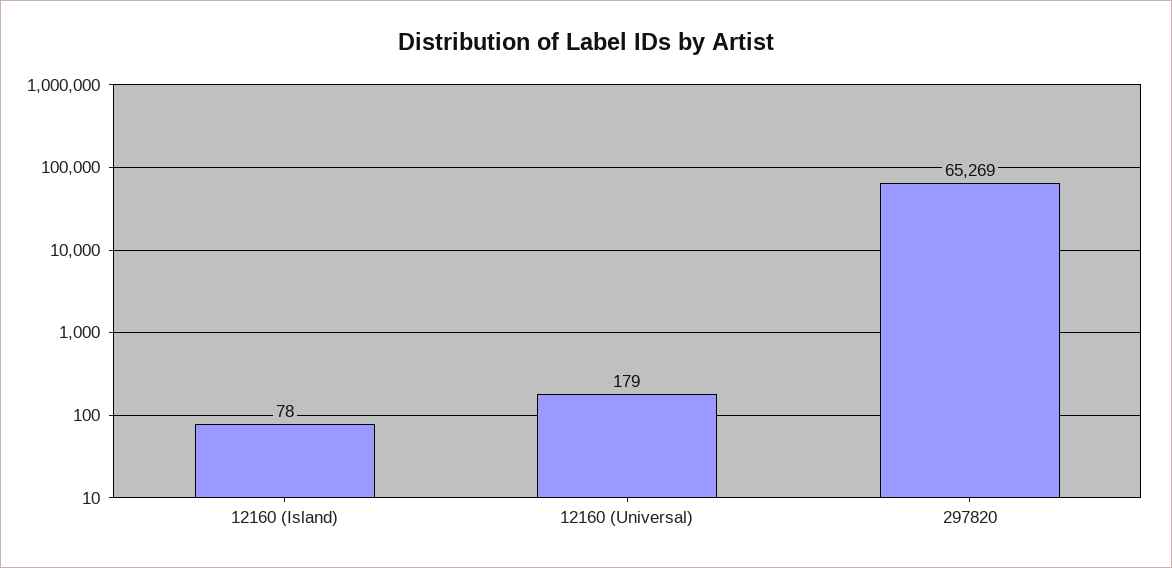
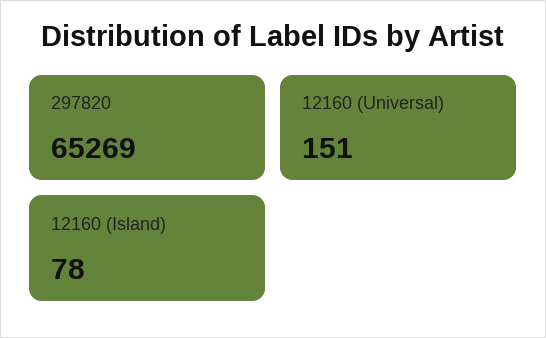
  {
    "12160 (Island)": 78,
-   "12160 (Universal)": 179,
+   "12160 (Universal)": 151,
    "297820": 65269
  }

